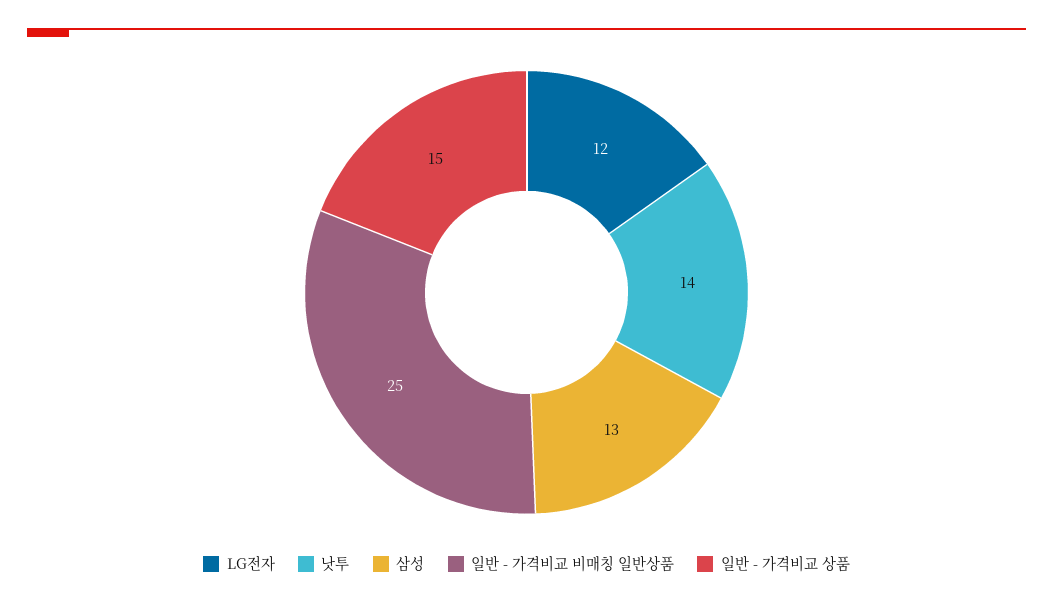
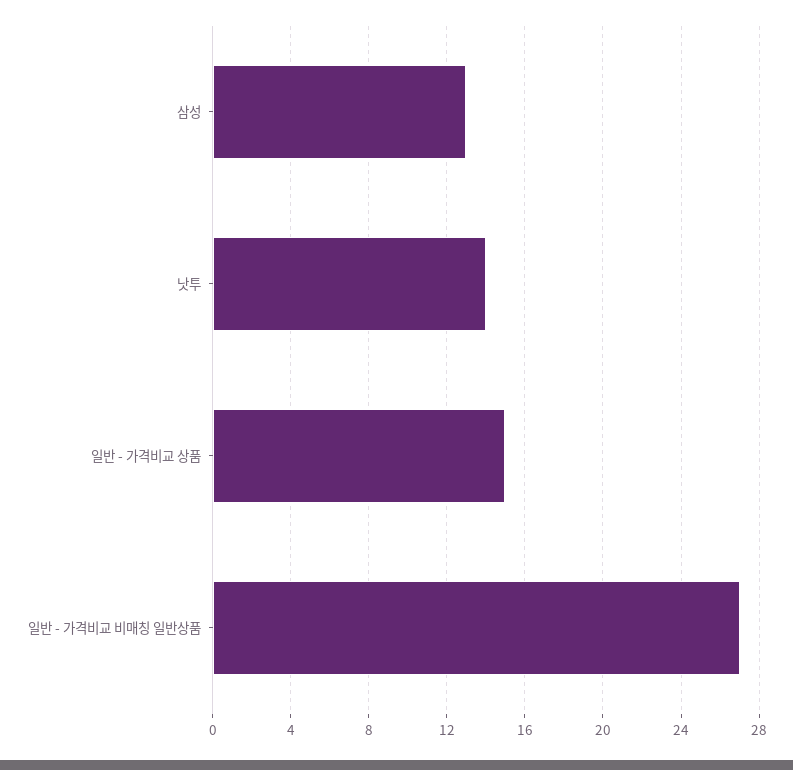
  {
-   "LG전자": 12,
    "낫투": 14,
    "삼성": 13,
-   "일반 - 가격비교 비매칭 일반상품": 25,
+   "일반 - 가격비교 비매칭 일반상품": 27,
    "일반 - 가격비교 상품": 15
  }

